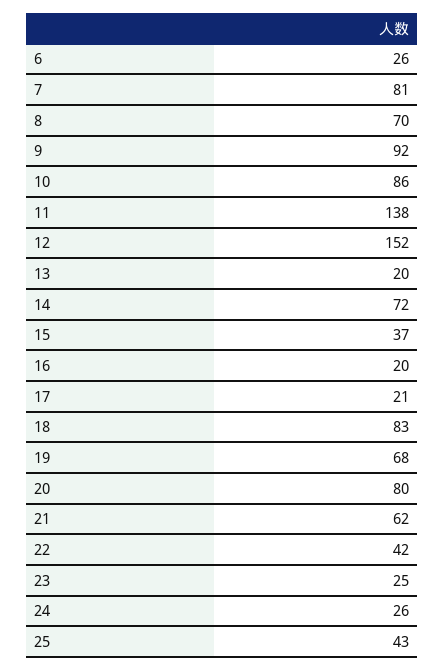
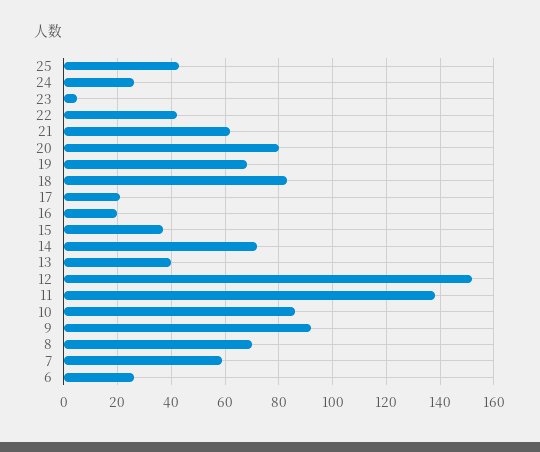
  {
    "6": 26,
-   "7": 81,
+   "7": 60,
    "8": 70,
    "9": 92,
    "10": 86,
    "11": 138,
    "12": 152,
-   "13": 20,
+   "13": 40,
    "14": 72,
    "15": 37,
    "16": 20,
    "17": 21,
    "18": 83,
    "19": 68,
    "20": 80,
    "21": 62,
    "22": 42,
-   "23": 25,
+   "23": 5,
    "24": 26,
    "25": 43
  }

